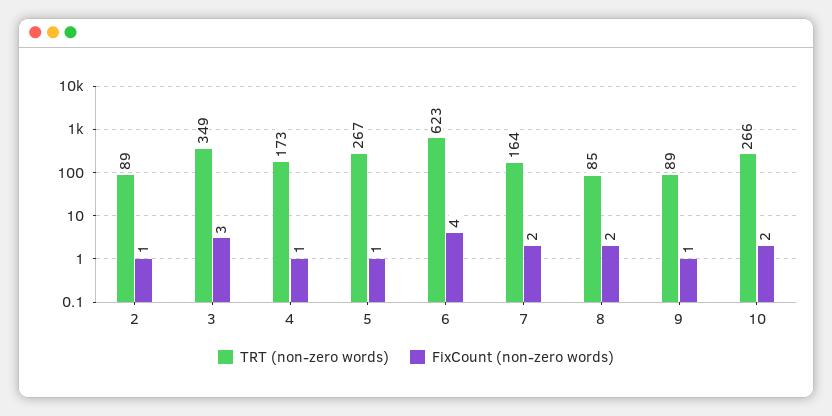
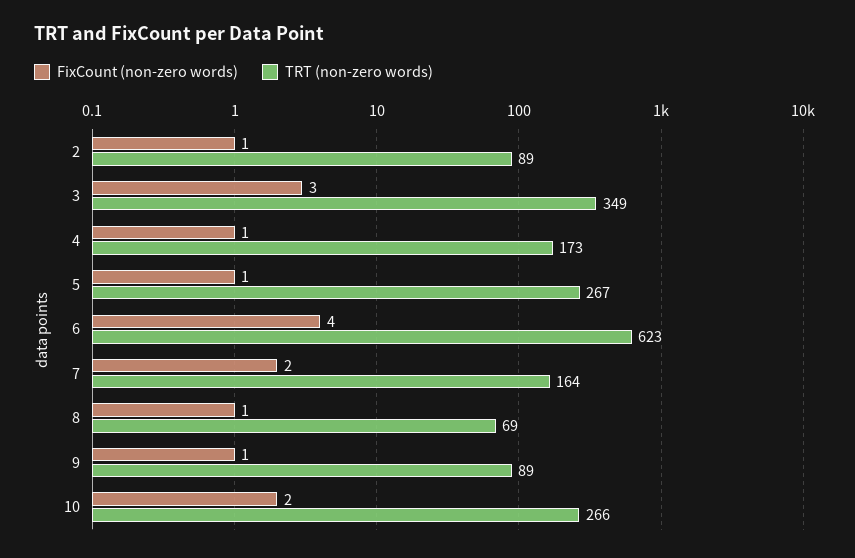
  {
    "TRT (non-zero words)": {
      "2": 89,
      "3": 349,
      "4": 173,
      "5": 267,
      "6": 623,
      "7": 164,
-     "8": 85,
+     "8": 69,
      "9": 89,
      "10": 266
    },
    "FixCount (non-zero words)": {
      "2": 1,
      "3": 3,
      "4": 1,
      "5": 1,
      "6": 4,
      "7": 2,
-     "8": 2,
+     "8": 1,
      "9": 1,
      "10": 2
    }
  }

